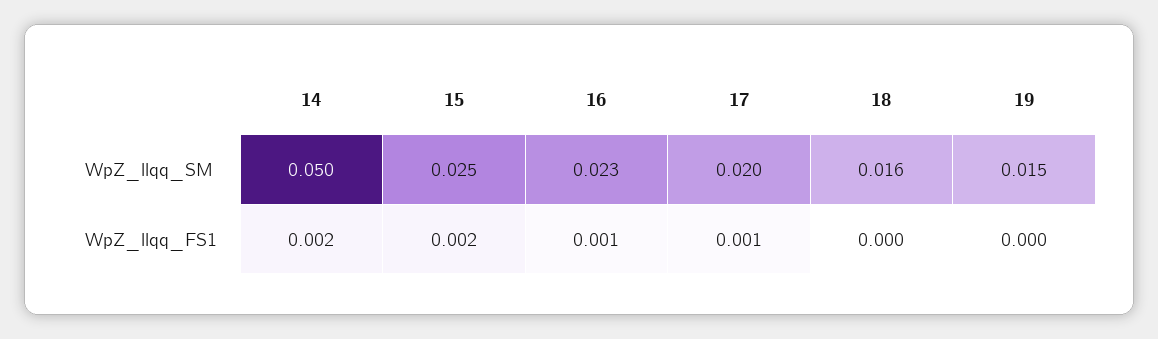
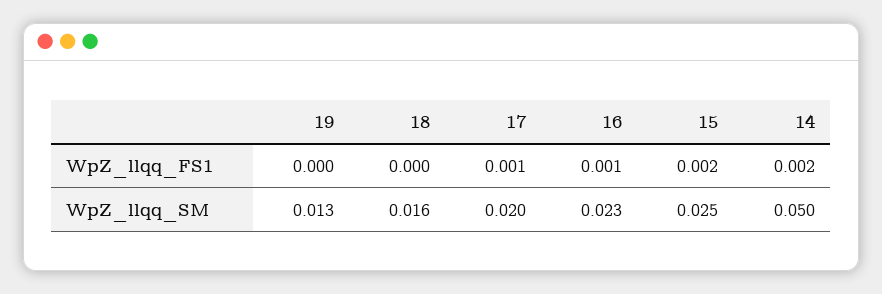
  {
    "14": {
      "WpZ_llqq_SM": 0.05,
      "WpZ_llqq_FS1": 0.002
    },
    "15": {
      "WpZ_llqq_SM": 0.025,
      "WpZ_llqq_FS1": 0.002
    },
    "16": {
      "WpZ_llqq_SM": 0.023,
      "WpZ_llqq_FS1": 0.001
    },
    "17": {
      "WpZ_llqq_SM": 0.02,
      "WpZ_llqq_FS1": 0.001
    },
    "18": {
      "WpZ_llqq_SM": 0.016,
      "WpZ_llqq_FS1": 0
    },
    "19": {
-     "WpZ_llqq_SM": 0.015,
+     "WpZ_llqq_SM": 0.013,
      "WpZ_llqq_FS1": 0
    }
  }

